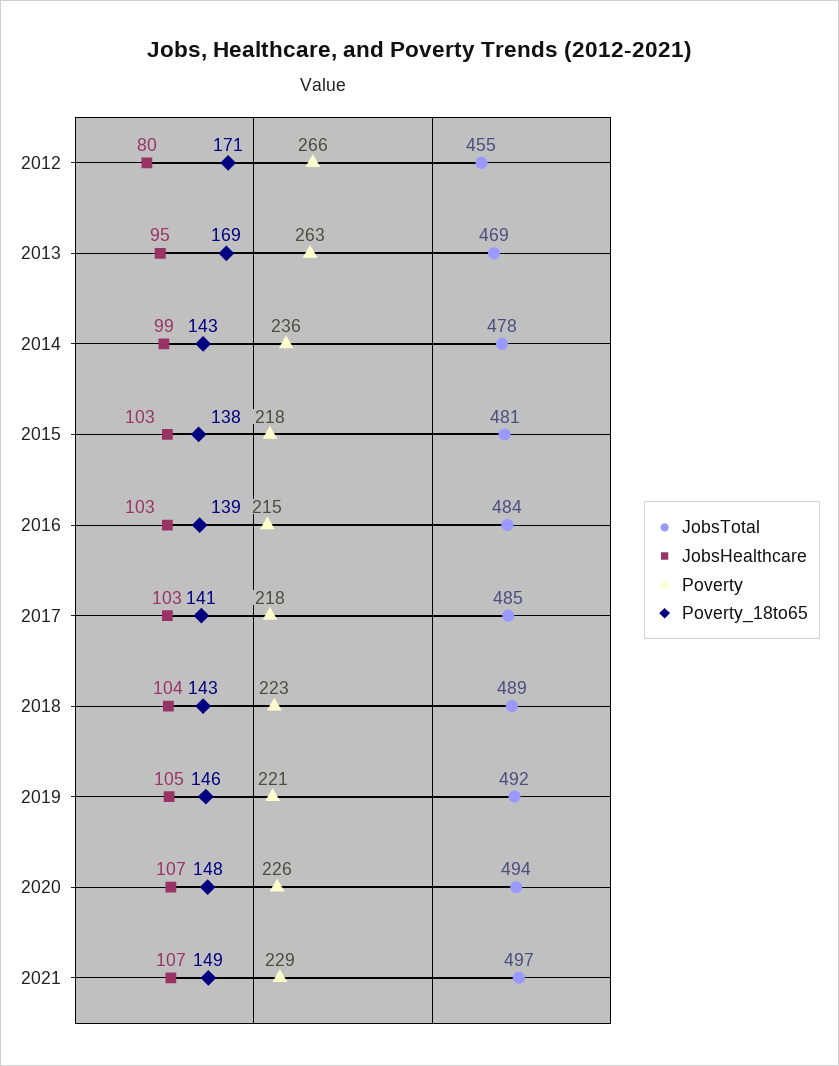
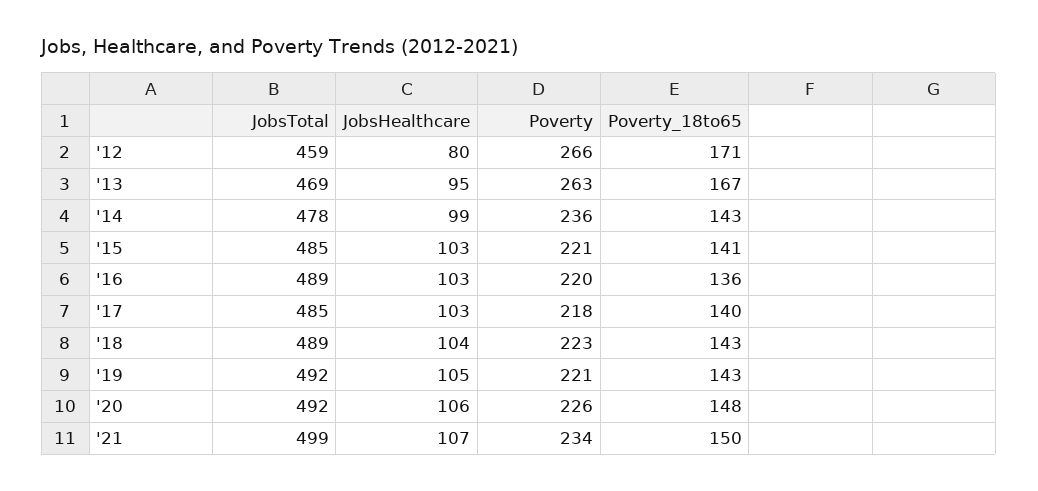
  {
    "JobsTotal": {
-     "2012": 455,
+     "2012": 459,
      "2013": 469,
      "2014": 478,
-     "2015": 481,
+     "2015": 485,
-     "2016": 484,
+     "2016": 489,
      "2017": 485,
      "2018": 489,
      "2019": 492,
-     "2020": 494,
+     "2020": 492,
-     "2021": 497
+     "2021": 499
    },
    "JobsHealthcare": {
      "2012": 80,
      "2013": 95,
      "2014": 99,
      "2015": 103,
      "2016": 103,
      "2017": 103,
      "2018": 104,
      "2019": 105,
-     "2020": 107,
+     "2020": 106,
      "2021": 107
    },
    "Poverty": {
      "2012": 266,
      "2013": 263,
      "2014": 236,
-     "2015": 218,
+     "2015": 221,
-     "2016": 215,
+     "2016": 220,
      "2017": 218,
      "2018": 223,
      "2019": 221,
      "2020": 226,
-     "2021": 229
+     "2021": 234
    },
    "Poverty_18to65": {
      "2012": 171,
-     "2013": 169,
+     "2013": 167,
      "2014": 143,
-     "2015": 138,
+     "2015": 141,
-     "2016": 139,
+     "2016": 136,
-     "2017": 141,
+     "2017": 140,
      "2018": 143,
-     "2019": 146,
+     "2019": 143,
      "2020": 148,
-     "2021": 149
+     "2021": 150
    }
  }

